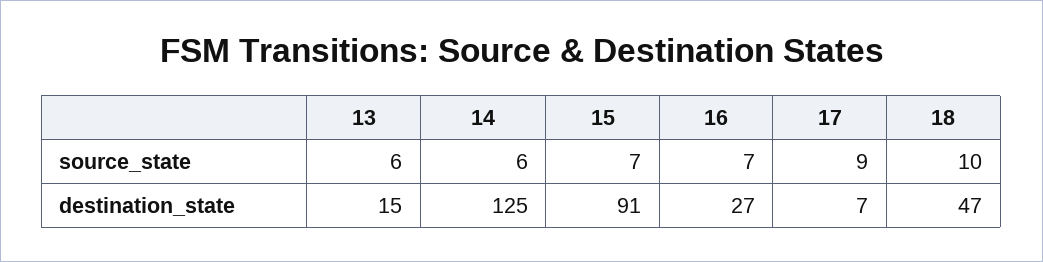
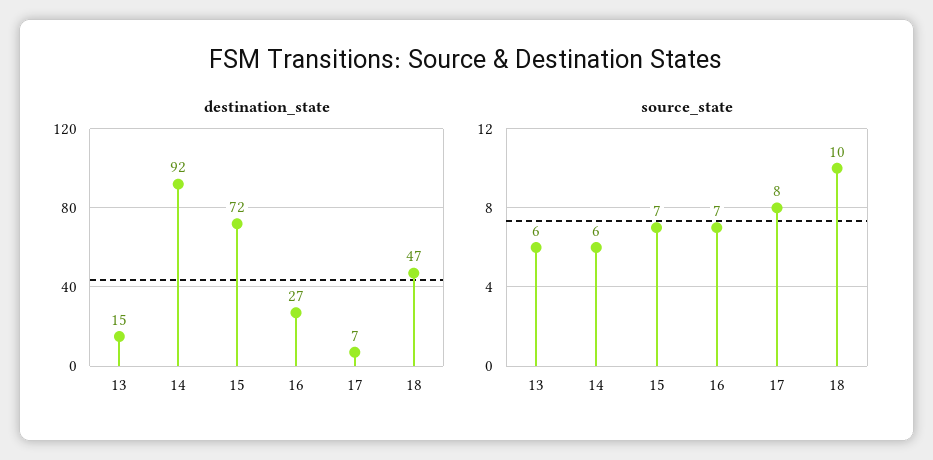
  {
    "source_state": {
      "13": 6,
      "14": 6,
      "15": 7,
      "16": 7,
-     "17": 9,
+     "17": 8,
      "18": 10
    },
    "destination_state": {
      "13": 15,
-     "14": 125,
+     "14": 92,
-     "15": 91,
+     "15": 72,
      "16": 27,
      "17": 7,
      "18": 47
    }
  }

